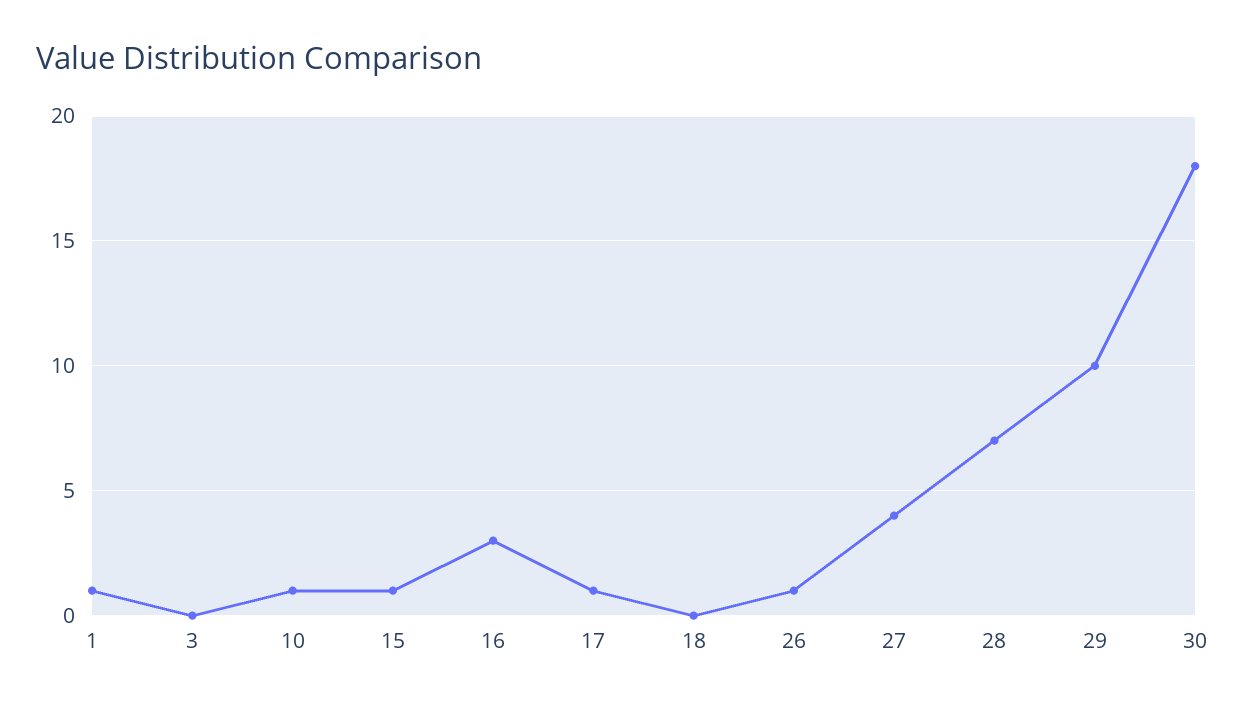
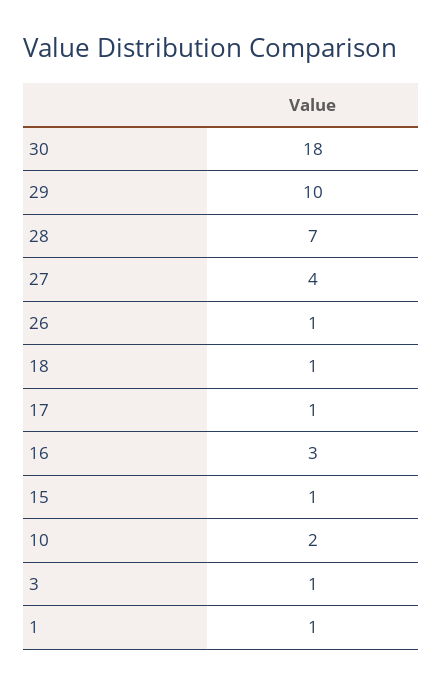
  {
    "1": 1,
-   "3": 0,
+   "3": 1,
-   "10": 1,
+   "10": 2,
    "15": 1,
    "16": 3,
    "17": 1,
-   "18": 0,
+   "18": 1,
    "26": 1,
    "27": 4,
    "28": 7,
    "29": 10,
    "30": 18
  }

